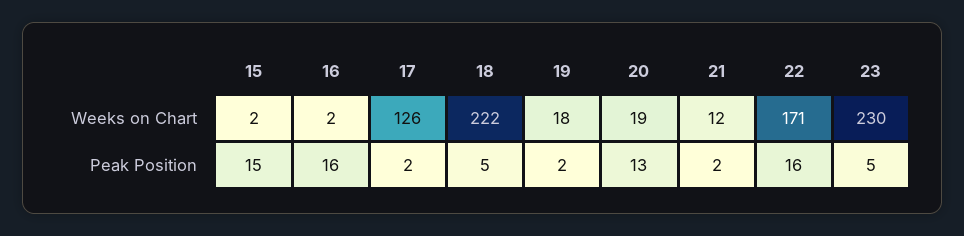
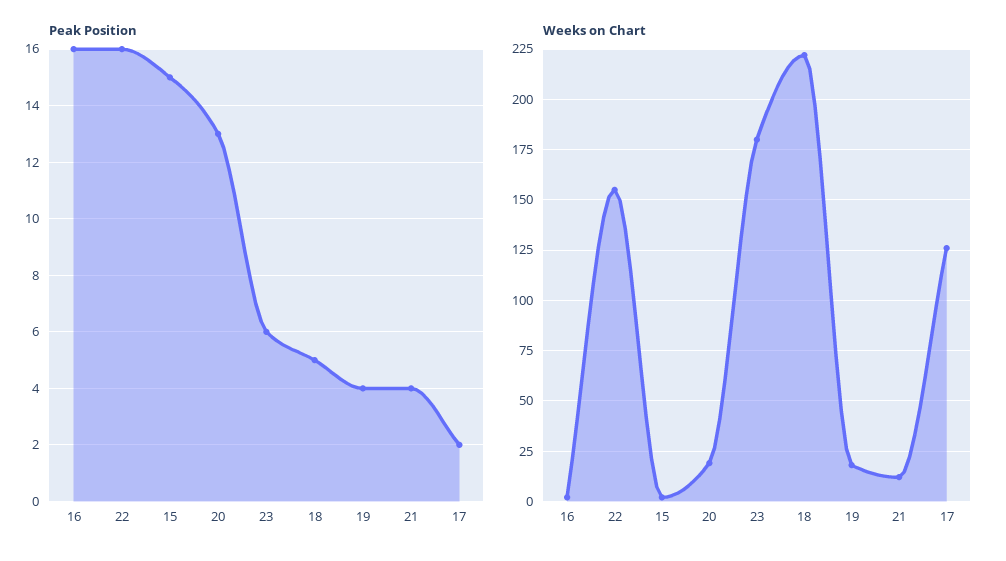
  {
    "Weeks on Chart": {
      "15": 2,
      "16": 2,
      "17": 126,
      "18": 222,
      "19": 18,
      "20": 19,
      "21": 12,
-     "22": 171,
+     "22": 155,
-     "23": 230
+     "23": 180
    },
    "Peak Position": {
      "15": 15,
      "16": 16,
      "17": 2,
      "18": 5,
-     "19": 2,
+     "19": 4,
      "20": 13,
-     "21": 2,
+     "21": 4,
      "22": 16,
-     "23": 5
+     "23": 6
    }
  }

